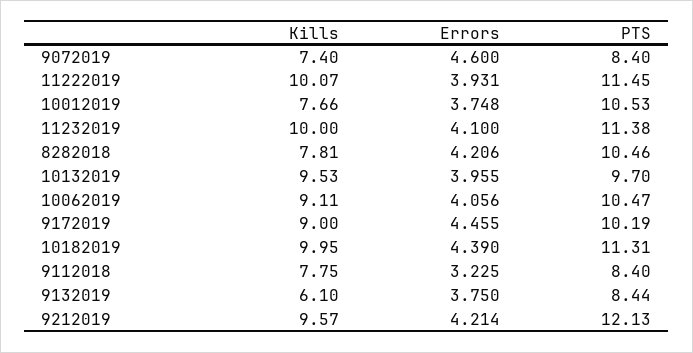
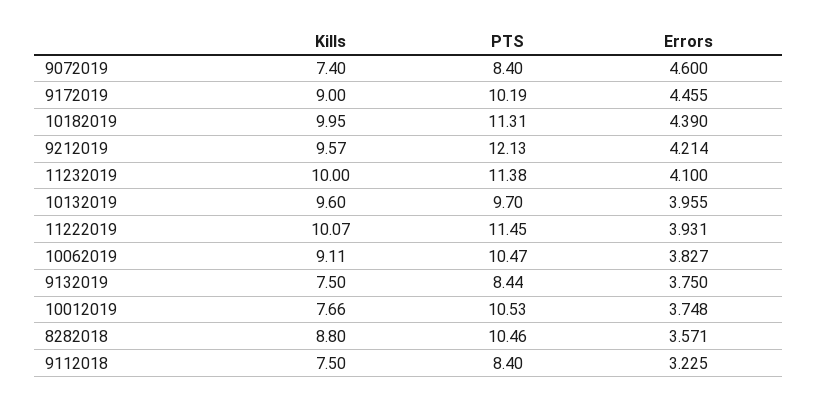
  {
    "Kills": {
      "9072019": 7.4,
      "11222019": 10.07,
      "10012019": 7.66,
      "11232019": 10,
-     "8282018": 7.81,
+     "8282018": 8.8,
-     "10132019": 9.53,
+     "10132019": 9.6,
      "10062019": 9.11,
      "9172019": 9,
      "10182019": 9.95,
-     "9112018": 7.75,
+     "9112018": 7.5,
-     "9132019": 6.1,
+     "9132019": 7.5,
      "9212019": 9.57
    },
    "Errors": {
      "9072019": 4.6,
      "11222019": 3.931,
      "10012019": 3.748,
      "11232019": 4.1,
-     "8282018": 4.206,
+     "8282018": 3.571,
      "10132019": 3.955,
-     "10062019": 4.056,
+     "10062019": 3.827,
      "9172019": 4.455,
      "10182019": 4.39,
      "9112018": 3.225,
      "9132019": 3.75,
      "9212019": 4.214
    },
    "PTS": {
      "9072019": 8.4,
      "11222019": 11.45,
      "10012019": 10.53,
      "11232019": 11.38,
      "8282018": 10.46,
      "10132019": 9.7,
      "10062019": 10.47,
      "9172019": 10.19,
      "10182019": 11.31,
      "9112018": 8.4,
      "9132019": 8.44,
      "9212019": 12.13
    }
  }

